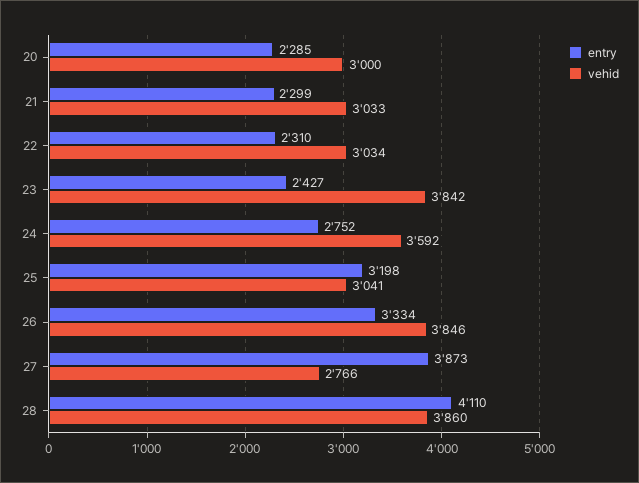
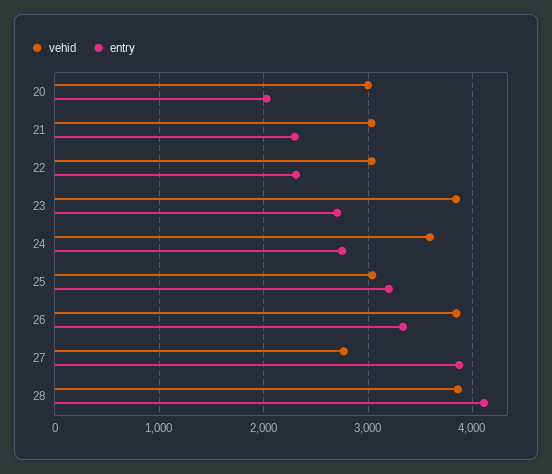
  {
    "entry": {
-     "20": 2285,
+     "20": 2000,
      "21": 2299,
      "22": 2310,
-     "23": 2427,
+     "23": 2700,
      "24": 2752,
      "25": 3198,
      "26": 3334,
      "27": 3873,
      "28": 4110
    },
    "vehid": {
      "20": 3000,
      "21": 3033,
      "22": 3034,
      "23": 3842,
      "24": 3592,
      "25": 3041,
      "26": 3846,
      "27": 2766,
      "28": 3860
    }
  }

